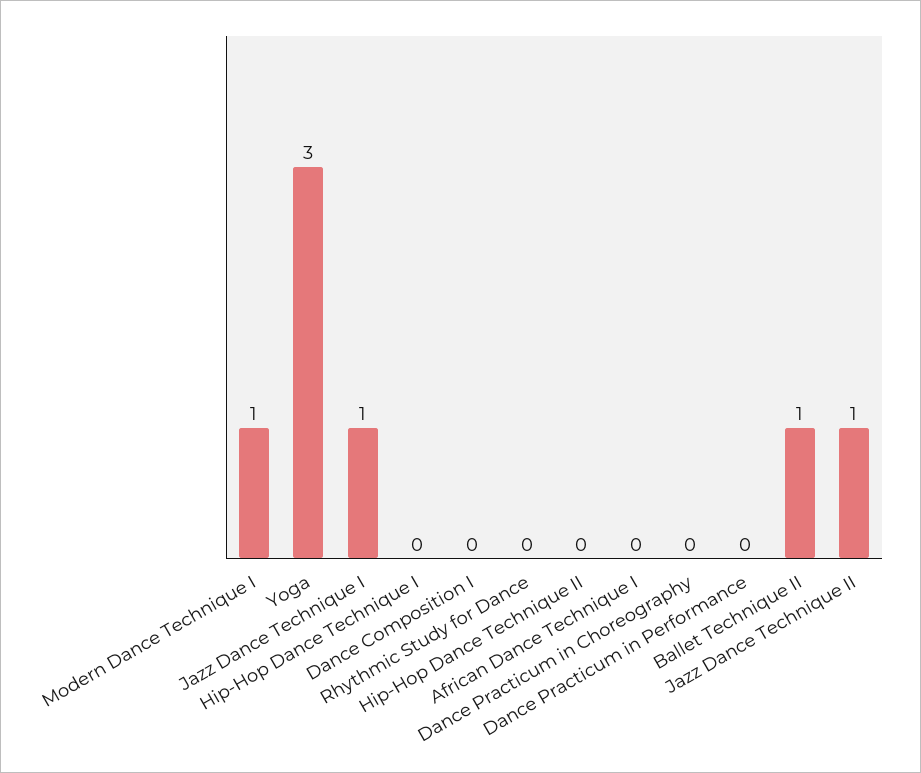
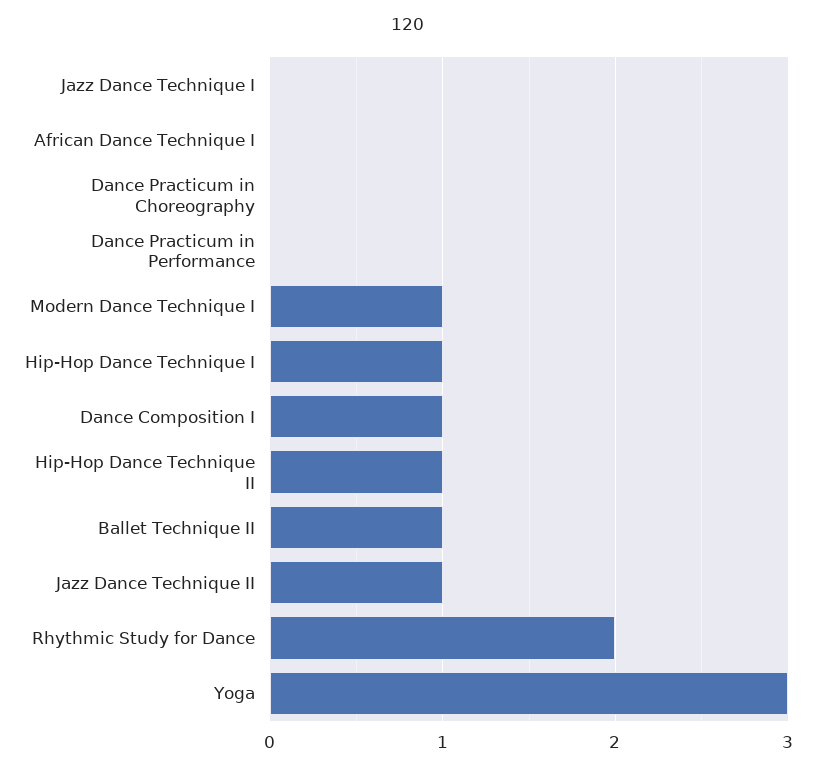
  {
    "Modern Dance Technique I": 1,
    "Yoga": 3,
-   "Jazz Dance Technique I": 1,
+   "Jazz Dance Technique I": 0,
-   "Hip-Hop Dance Technique I": 0,
+   "Hip-Hop Dance Technique I": 1,
-   "Dance Composition I": 0,
+   "Dance Composition I": 1,
-   "Rhythmic Study for Dance": 0,
+   "Rhythmic Study for Dance": 2,
-   "Hip-Hop Dance Technique II": 0,
+   "Hip-Hop Dance Technique II": 1,
    "African Dance Technique I": 0,
    "Dance Practicum in Choreography": 0,
    "Dance Practicum in Performance": 0,
    "Ballet Technique II": 1,
    "Jazz Dance Technique II": 1
  }

